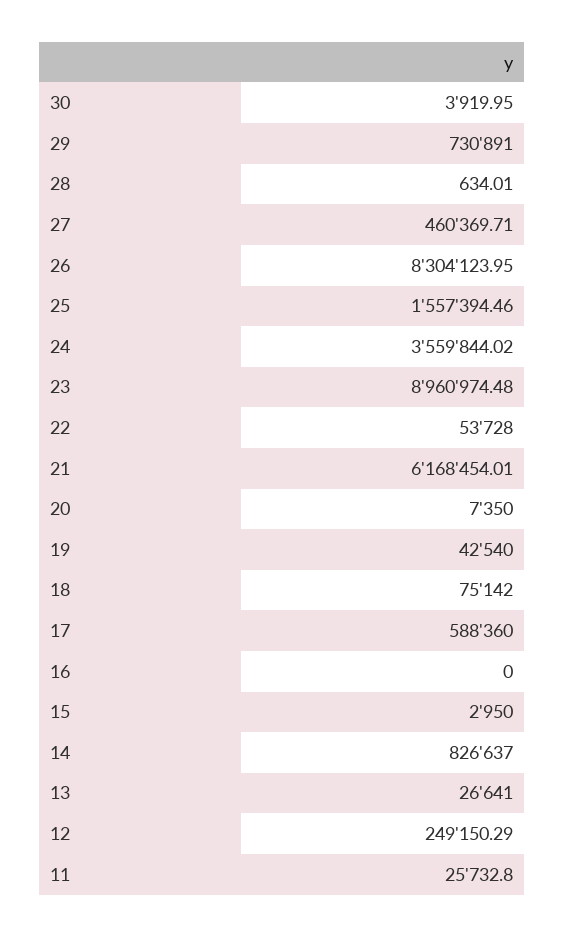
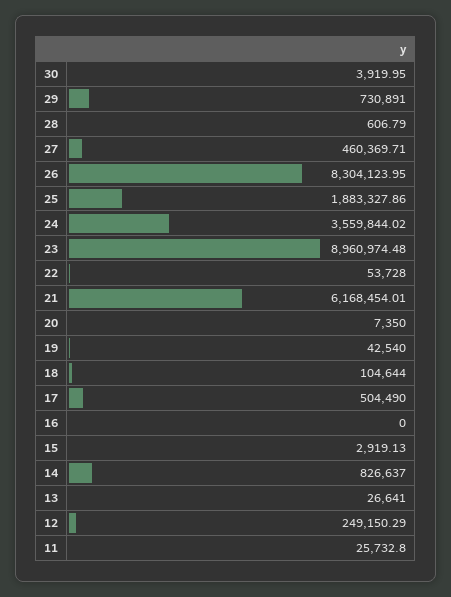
  {
    "30": 3919.95,
    "29": 730891,
-   "28": 634.01,
+   "28": 606.79,
    "27": 460369.71,
    "26": 8304123.95,
-   "25": 1557394.46,
+   "25": 1883327.86,
    "24": 3559844.02,
    "23": 8960974.48,
    "22": 53728,
    "21": 6168454.01,
    "20": 7350,
    "19": 42540,
-   "18": 75142,
+   "18": 104644,
-   "17": 588360,
+   "17": 504490,
    "16": 0,
-   "15": 2950,
+   "15": 2919.13,
    "14": 826637,
    "13": 26641,
    "12": 249150.29,
    "11": 25732.8
  }

